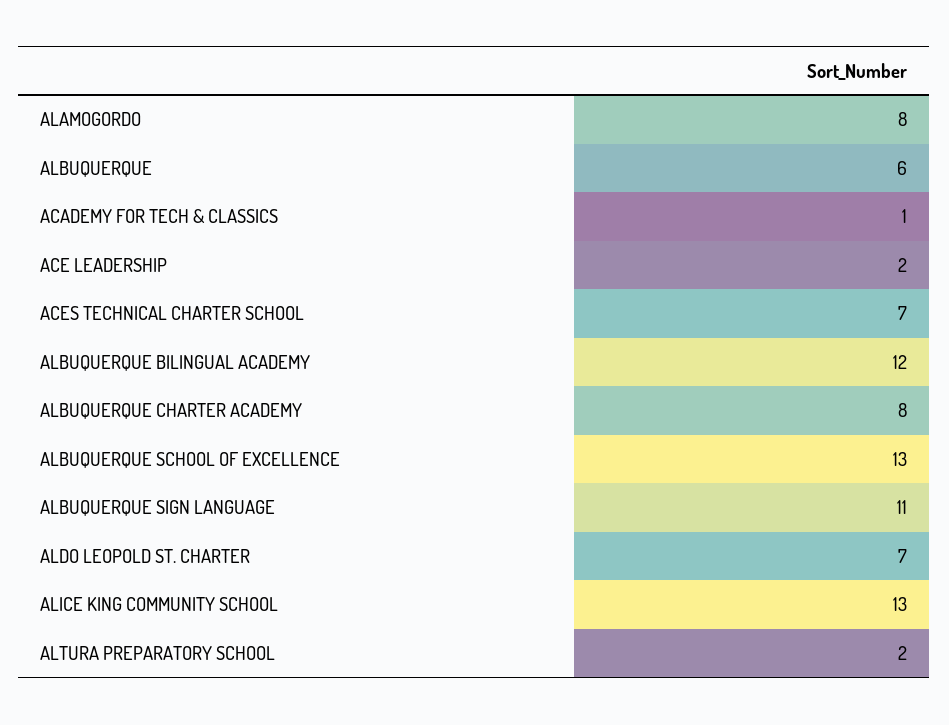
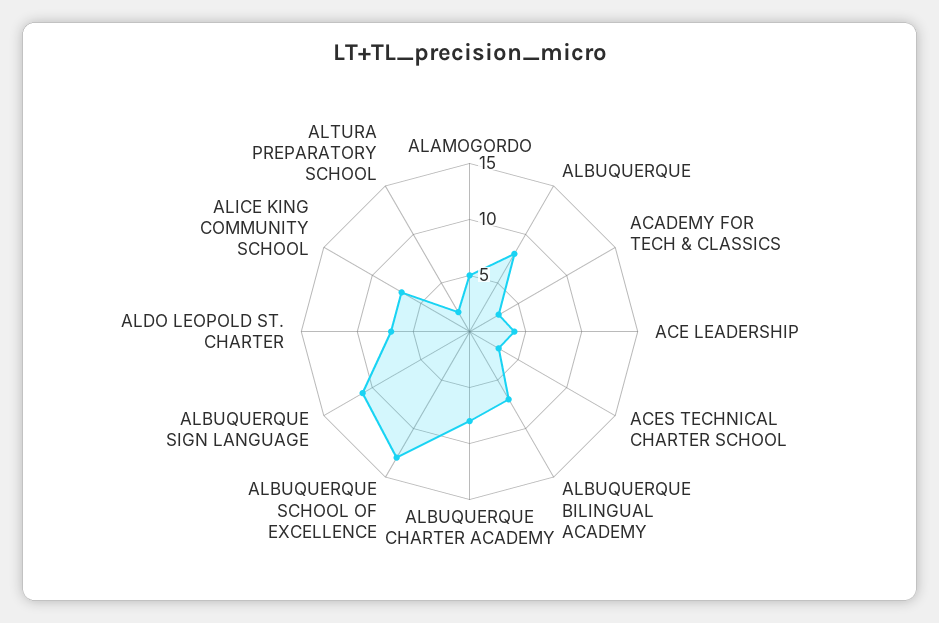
  {
-   "ALAMOGORDO": 8,
+   "ALAMOGORDO": 5,
-   "ALBUQUERQUE": 6,
+   "ALBUQUERQUE": 8,
-   "ACADEMY FOR TECH & CLASSICS": 1,
+   "ACADEMY FOR TECH & CLASSICS": 3,
-   "ACE LEADERSHIP": 2,
+   "ACE LEADERSHIP": 4,
-   "ACES TECHNICAL CHARTER SCHOOL": 7,
+   "ACES TECHNICAL CHARTER SCHOOL": 3,
-   "ALBUQUERQUE BILINGUAL ACADEMY": 12,
+   "ALBUQUERQUE BILINGUAL ACADEMY": 7,
    "ALBUQUERQUE CHARTER ACADEMY": 8,
    "ALBUQUERQUE SCHOOL OF EXCELLENCE": 13,
    "ALBUQUERQUE SIGN LANGUAGE": 11,
    "ALDO LEOPOLD ST. CHARTER": 7,
-   "ALICE KING COMMUNITY SCHOOL": 13,
+   "ALICE KING COMMUNITY SCHOOL": 7,
    "ALTURA PREPARATORY SCHOOL": 2
  }

